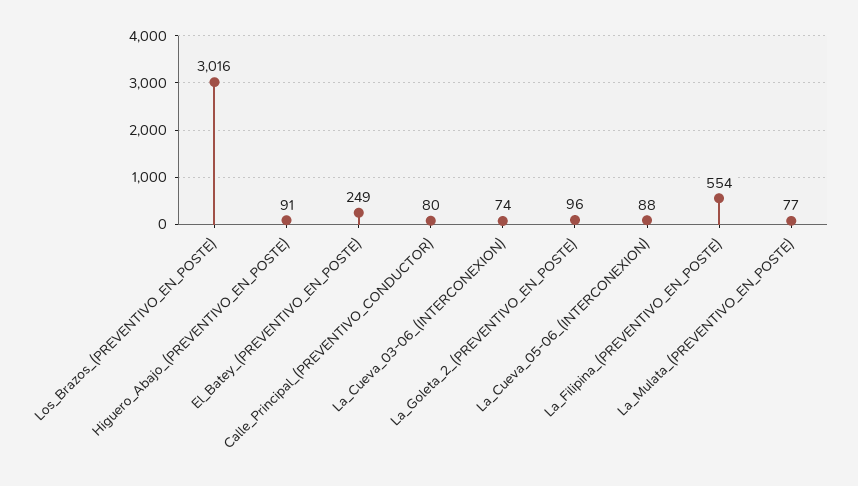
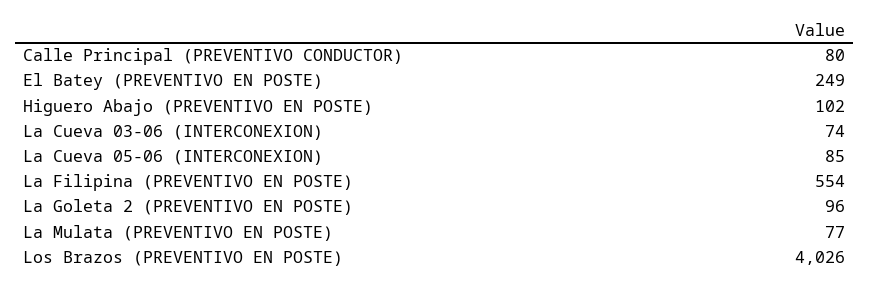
  {
-   "Los_Brazos_(PREVENTIVO_EN_POSTE)": 3016,
+   "Los_Brazos_(PREVENTIVO_EN_POSTE)": 4026,
-   "Higuero_Abajo_(PREVENTIVO_EN_POSTE)": 91,
+   "Higuero_Abajo_(PREVENTIVO_EN_POSTE)": 102,
    "El_Batey_(PREVENTIVO_EN_POSTE)": 249,
    "Calle_Principal_(PREVENTIVO_CONDUCTOR)": 80,
    "La_Cueva_03-06_(INTERCONEXION)": 74,
    "La_Goleta_2_(PREVENTIVO_EN_POSTE)": 96,
-   "La_Cueva_05-06_(INTERCONEXION)": 88,
+   "La_Cueva_05-06_(INTERCONEXION)": 85,
    "La_Filipina_(PREVENTIVO_EN_POSTE)": 554,
    "La_Mulata_(PREVENTIVO_EN_POSTE)": 77
  }

